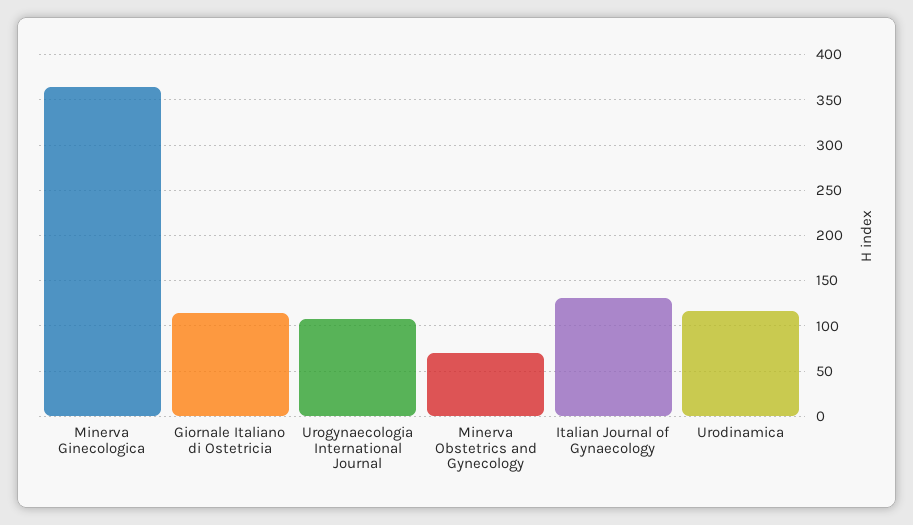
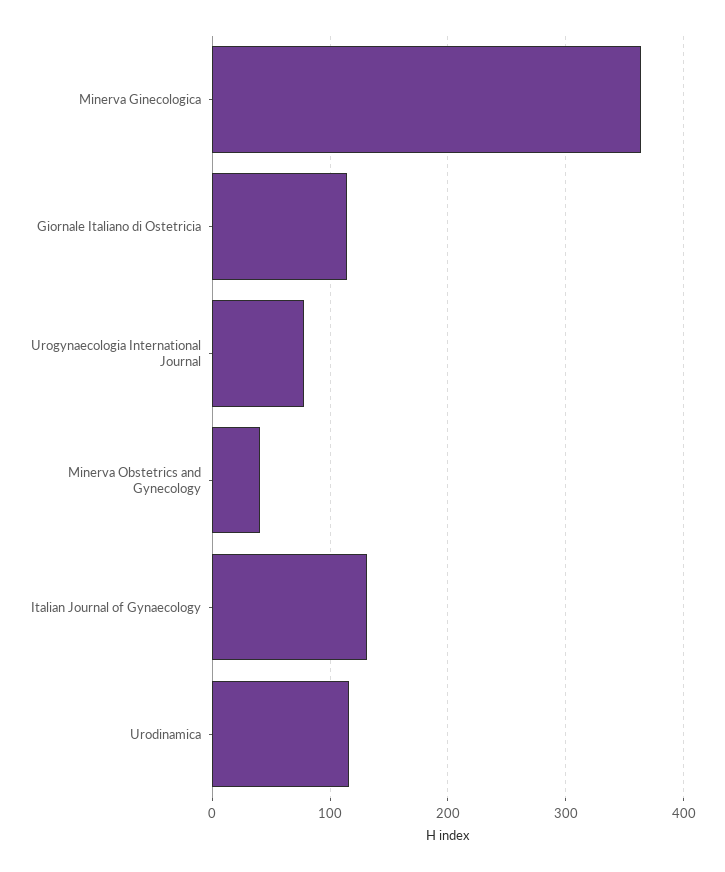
  {
    "Minerva Ginecologica": 360,
    "Giornale Italiano di Ostetricia": 110,
-   "Urogynaecologia International Journal": 110,
+   "Urogynaecologia International Journal": 80,
-   "Minerva Obstetrics and Gynecology": 70,
+   "Minerva Obstetrics and Gynecology": 40,
    "Italian Journal of Gynaecology": 130,
    "Urodinamica": 120
  }

